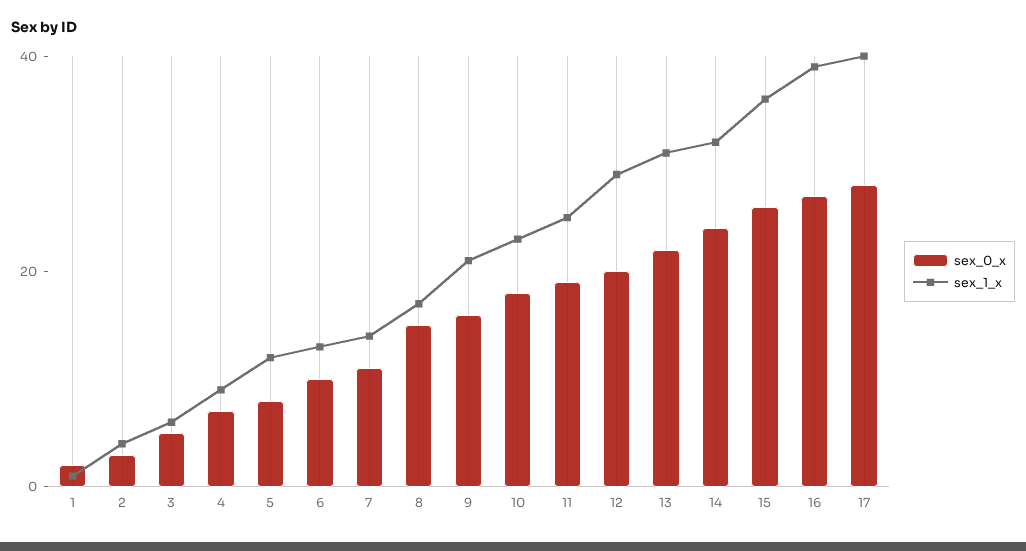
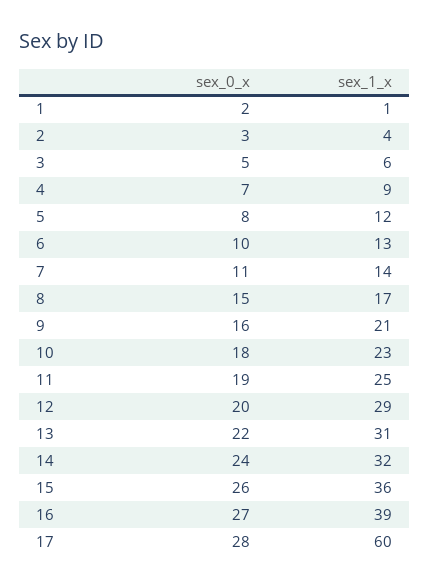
  {
    "sex_0_x": {
      "1": 2,
      "2": 3,
      "3": 5,
      "4": 7,
      "5": 8,
      "6": 10,
      "7": 11,
      "8": 15,
      "9": 16,
      "10": 18,
      "11": 19,
      "12": 20,
      "13": 22,
      "14": 24,
      "15": 26,
      "16": 27,
      "17": 28
    },
    "sex_1_x": {
      "1": 1,
      "2": 4,
      "3": 6,
      "4": 9,
      "5": 12,
      "6": 13,
      "7": 14,
      "8": 17,
      "9": 21,
      "10": 23,
      "11": 25,
      "12": 29,
      "13": 31,
      "14": 32,
      "15": 36,
      "16": 39,
-     "17": 40
+     "17": 60
    }
  }

